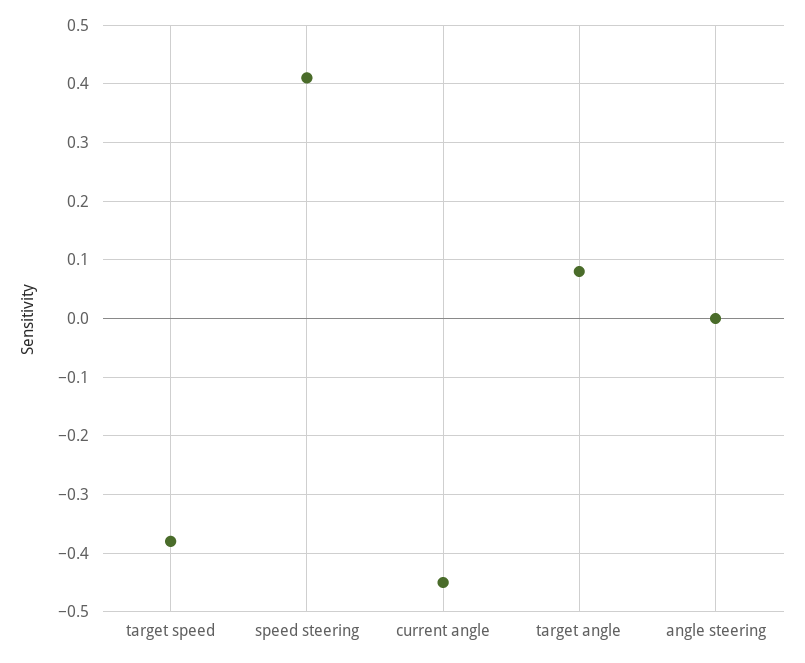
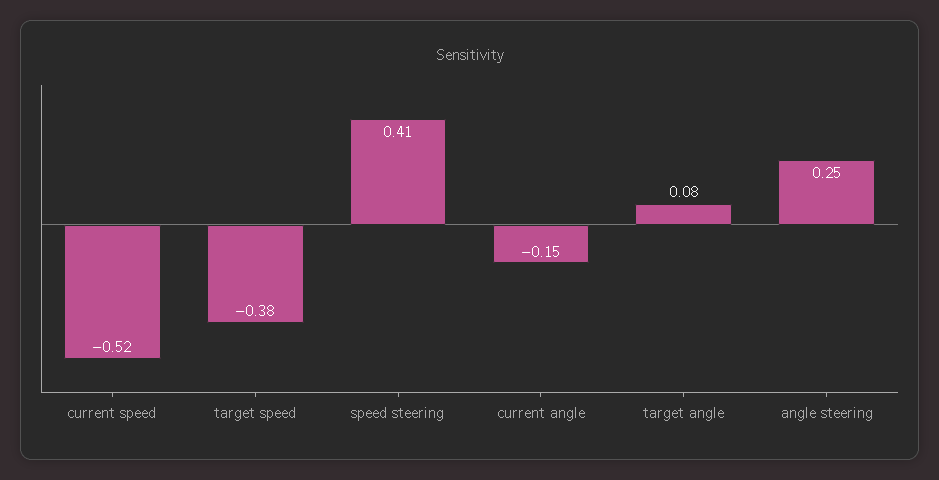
  {
    "target speed": -0.38,
    "speed steering": 0.41,
-   "current angle": -0.45,
+   "current angle": -0.15,
    "target angle": 0.08,
-   "angle steering": 0
+   "angle steering": 0.25,
+   "current speed": -0.52
  }

